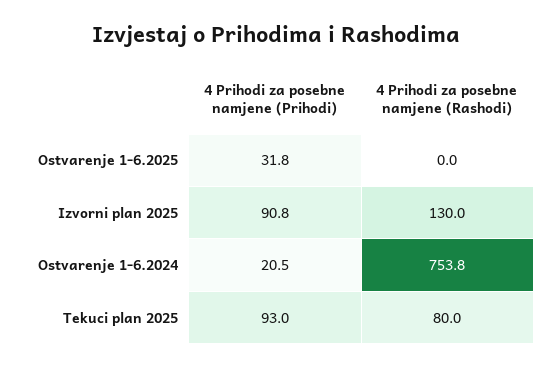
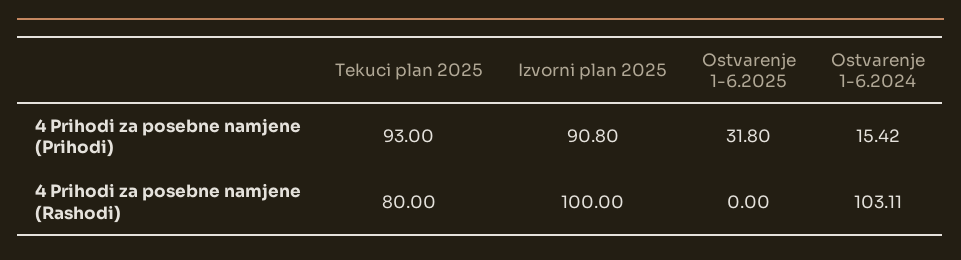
  {
    "4 Prihodi za posebne namjene (Prihodi)": {
      "Ostvarenje 1-6.2025": 31.8,
      "Izvorni plan 2025": 90.8,
-     "Ostvarenje 1-6.2024": 20.5,
+     "Ostvarenje 1-6.2024": 15.42,
      "Tekuci plan 2025": 93
    },
    "4 Prihodi za posebne namjene (Rashodi)": {
      "Ostvarenje 1-6.2025": 0,
-     "Izvorni plan 2025": 130,
+     "Izvorni plan 2025": 100,
-     "Ostvarenje 1-6.2024": 753.8,
+     "Ostvarenje 1-6.2024": 103.11,
      "Tekuci plan 2025": 80
    }
  }

